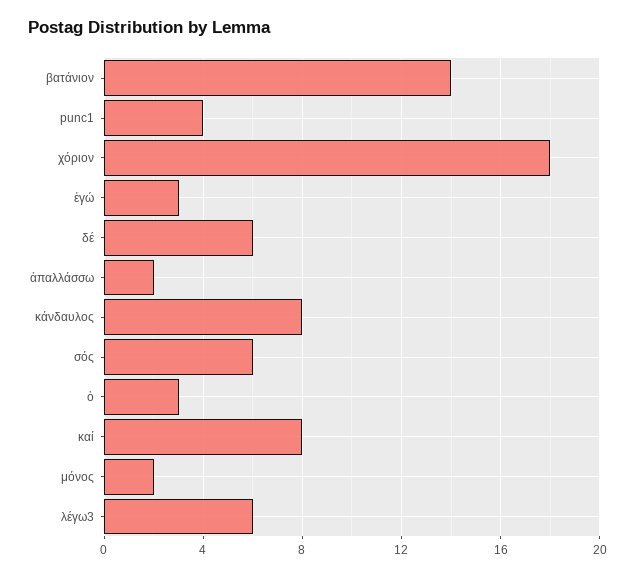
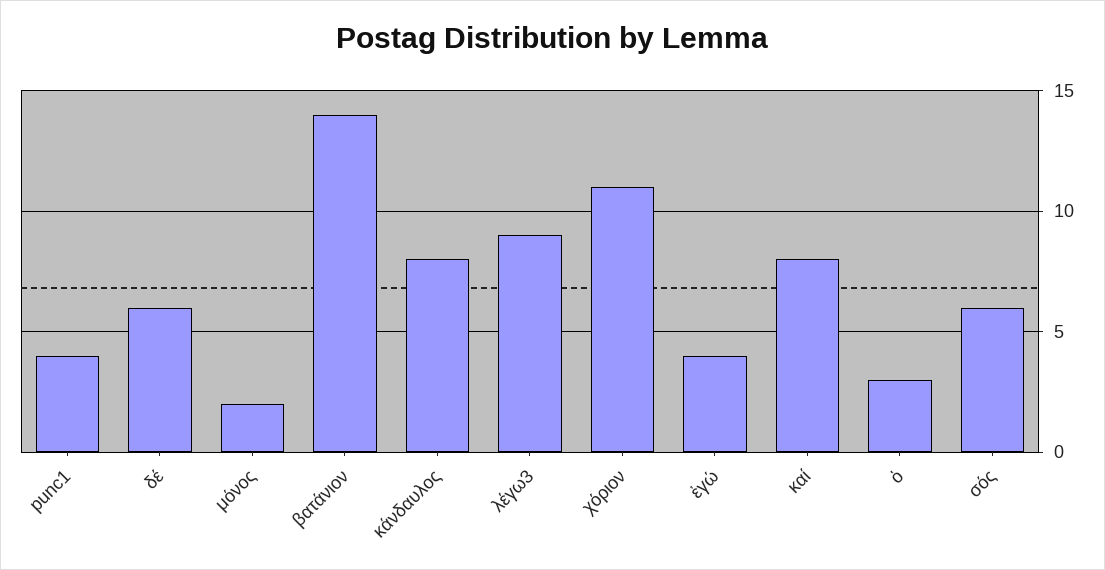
  {
    "βατάνιον": 14,
    "punc1": 4,
-   "χόριον": 18,
+   "χόριον": 11,
-   "ἐγώ": 3,
+   "ἐγώ": 4,
    "δέ": 6,
-   "ἀπαλλάσσω": 2,
    "κάνδαυλος": 8,
    "σός": 6,
    "ὁ": 3,
    "καί": 8,
    "μόνος": 2,
-   "λέγω3": 6
+   "λέγω3": 9
  }

